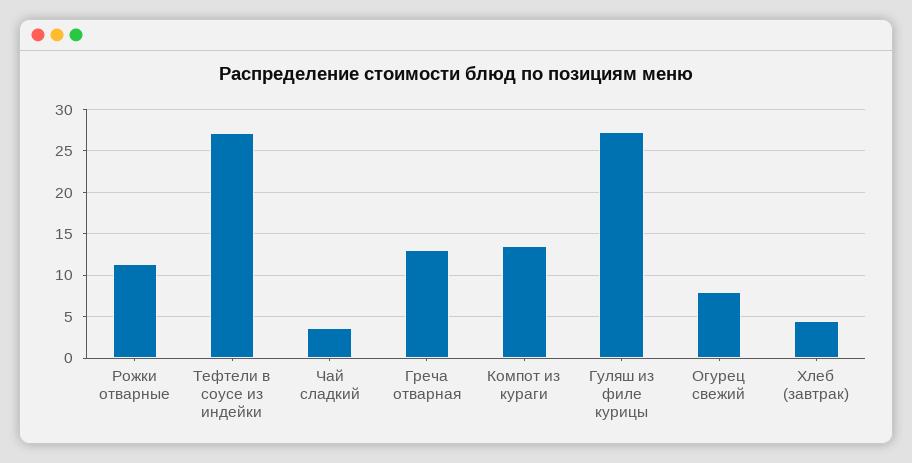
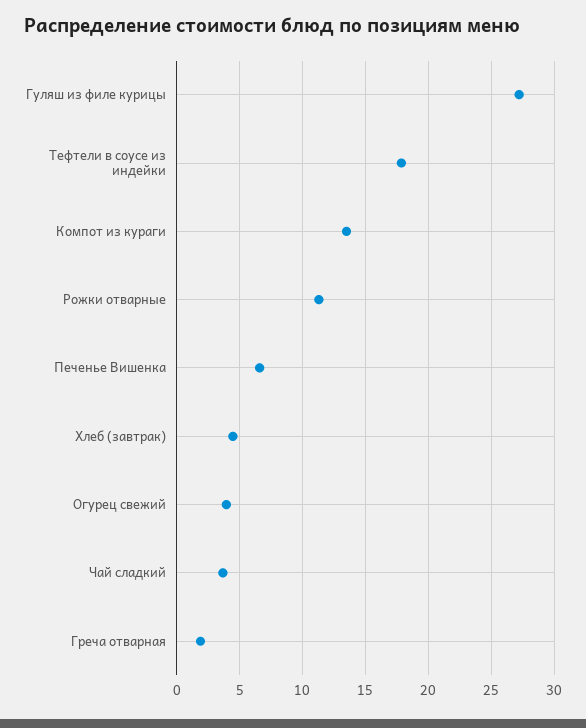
  {
    "Рожки отварные": 11.5,
-   "Тефтели в соусе из индейки": 27,
+   "Тефтели в соусе из индейки": 18,
    "Чай сладкий": 3.5,
-   "Греча отварная": 13,
+   "Греча отварная": 2,
    "Компот из кураги": 13.5,
    "Гуляш из филе курицы": 27,
-   "Огурец свежий": 8,
+   "Огурец свежий": 4,
-   "Хлеб (завтрак)": 4.5
+   "Хлеб (завтрак)": 4.5,
+   "Печенье Вишенка": 6.5
  }

